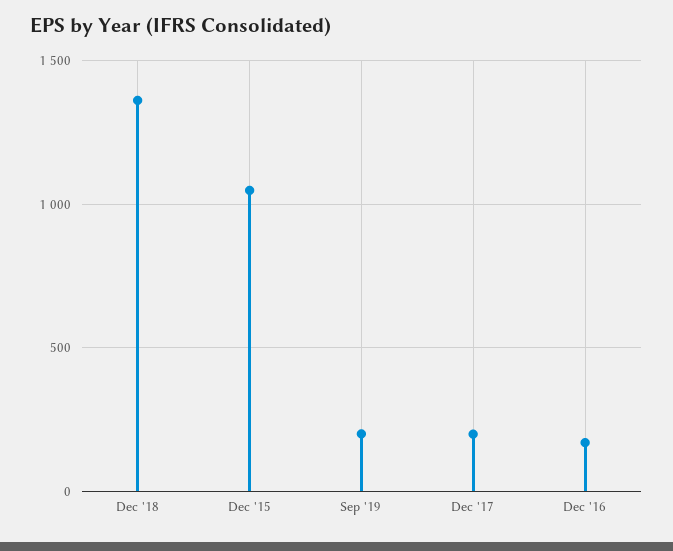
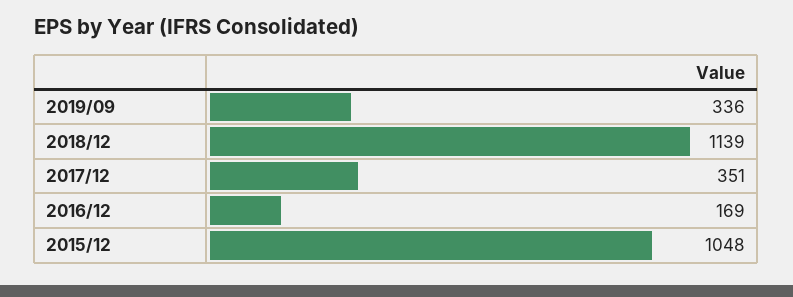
  {
-   "Dec '18": 1350,
+   "Dec '18": 1139,
    "Dec '15": 1048,
-   "Sep '19": 200,
+   "Sep '19": 336,
-   "Dec '17": 200,
+   "Dec '17": 351,
    "Dec '16": 169
  }

